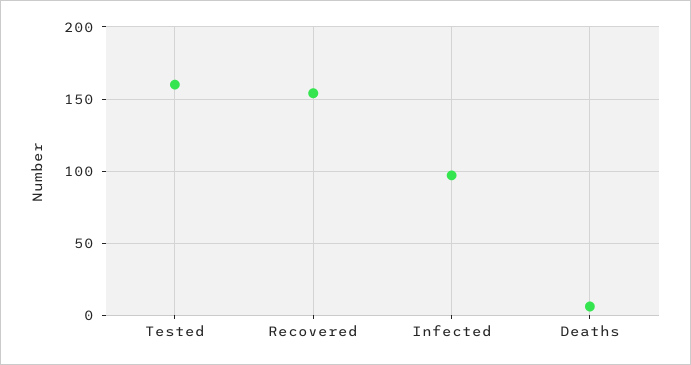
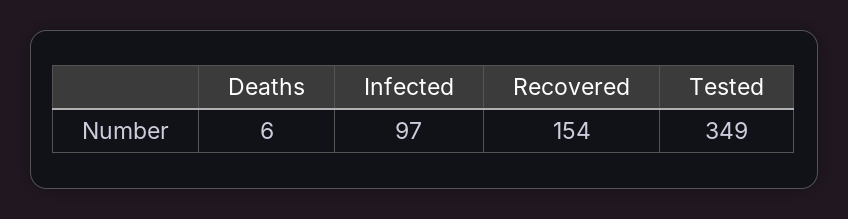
  {
-   "Tested": 160,
+   "Tested": 349,
    "Recovered": 154,
    "Infected": 97,
    "Deaths": 6
  }

